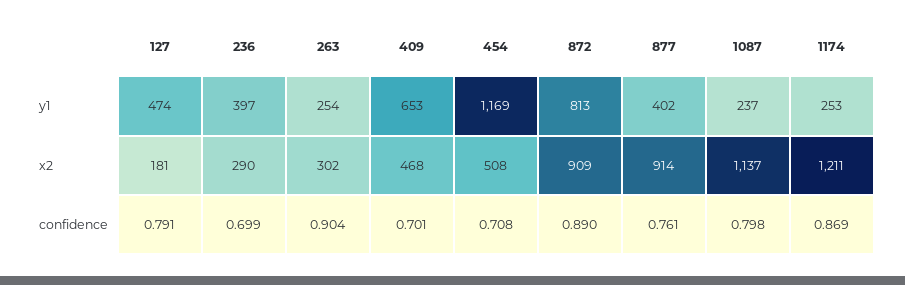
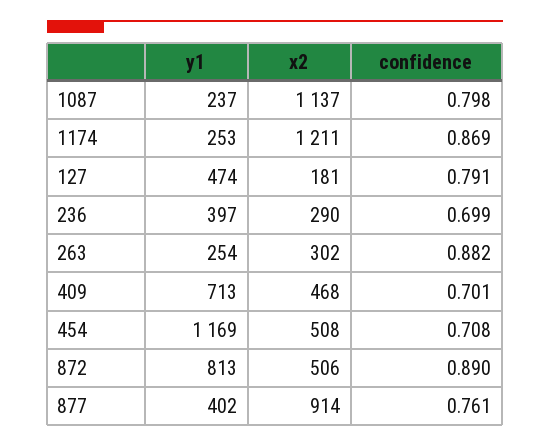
  {
    "127": {
      "y1": 474,
      "x2": 181,
      "confidence": 0.791
    },
    "236": {
      "y1": 397,
      "x2": 290,
      "confidence": 0.699
    },
    "263": {
      "y1": 254,
      "x2": 302,
-     "confidence": 0.904
+     "confidence": 0.882
    },
    "409": {
-     "y1": 653,
+     "y1": 713,
      "x2": 468,
      "confidence": 0.701
    },
    "454": {
      "y1": 1169,
      "x2": 508,
      "confidence": 0.708
    },
    "872": {
      "y1": 813,
-     "x2": 909,
+     "x2": 506,
      "confidence": 0.89
    },
    "877": {
      "y1": 402,
      "x2": 914,
      "confidence": 0.761
    },
    "1087": {
      "y1": 237,
      "x2": 1137,
      "confidence": 0.798
    },
    "1174": {
      "y1": 253,
      "x2": 1211,
      "confidence": 0.869
    }
  }

